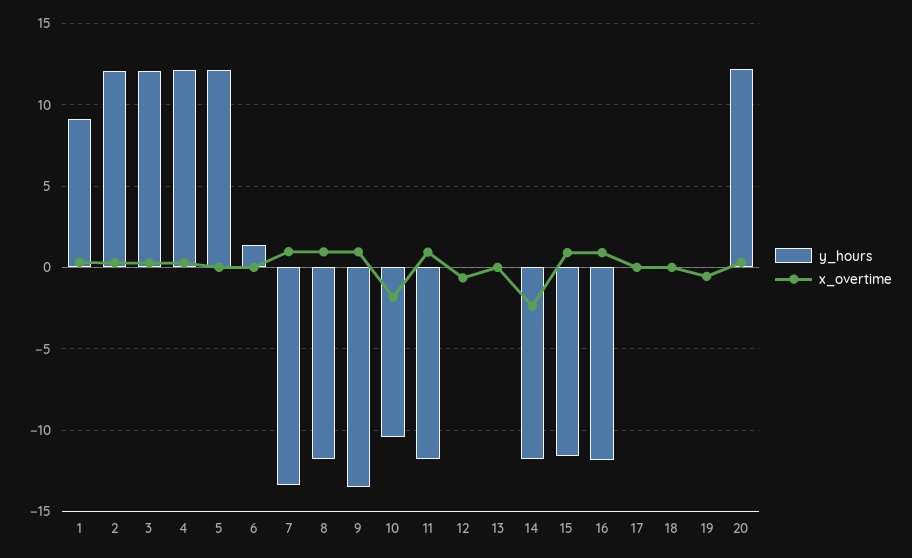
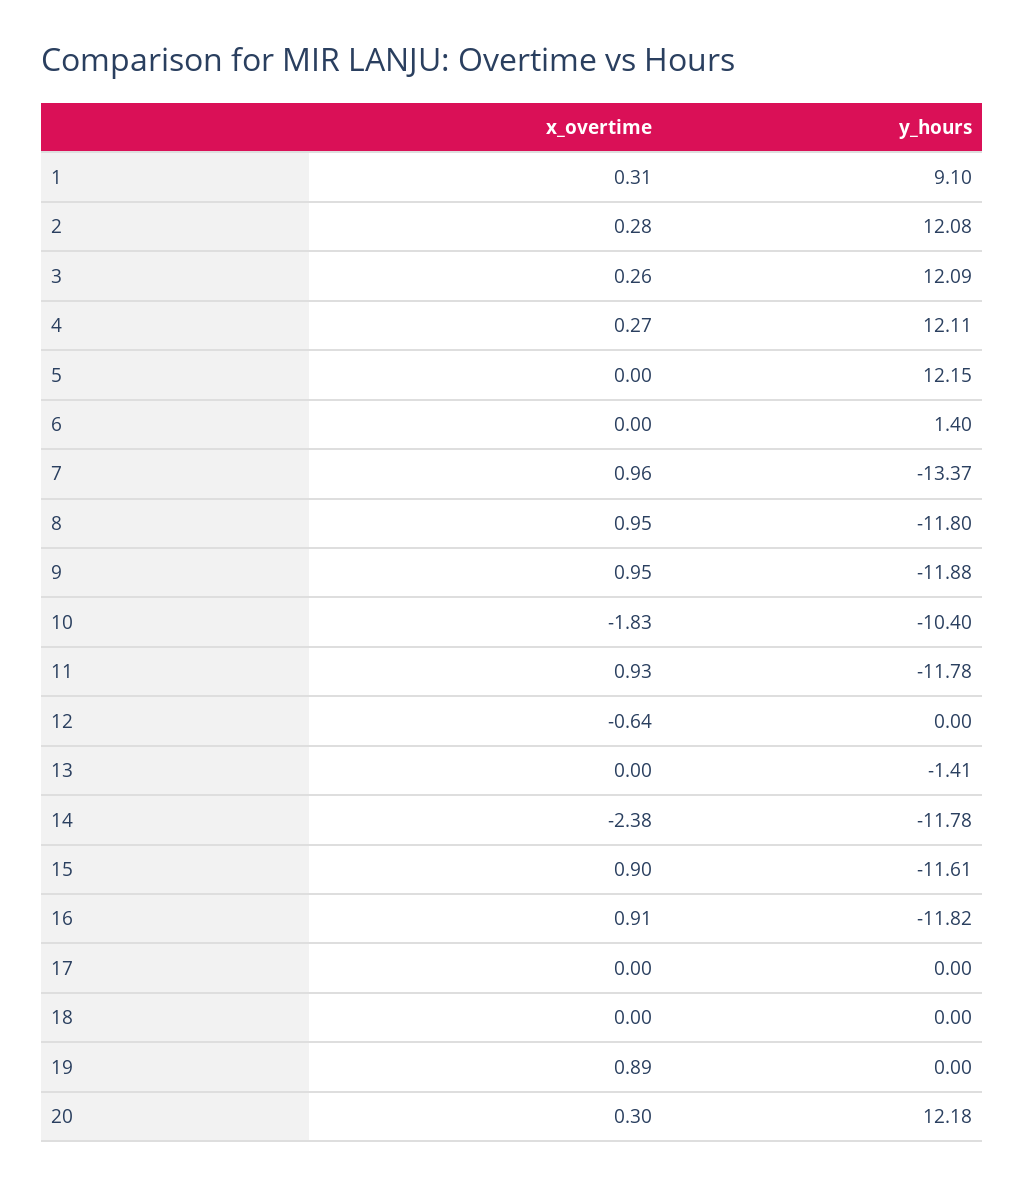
  {
    "y_hours": {
      "1": 9.1,
      "2": 12.08,
      "3": 12.09,
      "4": 12.11,
      "5": 12.15,
      "6": 1.4,
      "7": -13.37,
      "8": -11.8,
-     "9": -13.5,
+     "9": -11.88,
      "10": -10.4,
      "11": -11.78,
      "12": 0,
-     "13": 0,
+     "13": -1.41,
      "14": -11.78,
      "15": -11.61,
      "16": -11.82,
      "17": 0,
      "18": 0,
      "19": 0,
      "20": 12.18
    },
    "x_overtime": {
      "1": 0.31,
      "2": 0.28,
      "3": 0.26,
      "4": 0.27,
      "5": 0,
      "6": 0,
      "7": 0.96,
      "8": 0.95,
      "9": 0.95,
      "10": -1.83,
      "11": 0.93,
      "12": -0.64,
      "13": 0,
      "14": -2.38,
      "15": 0.9,
      "16": 0.91,
      "17": 0,
      "18": 0,
-     "19": -0.5,
+     "19": 0.89,
      "20": 0.3
    }
  }

